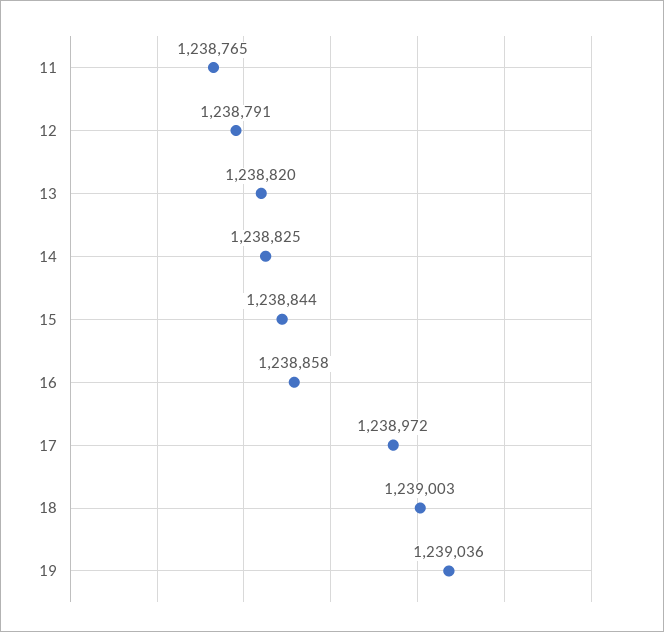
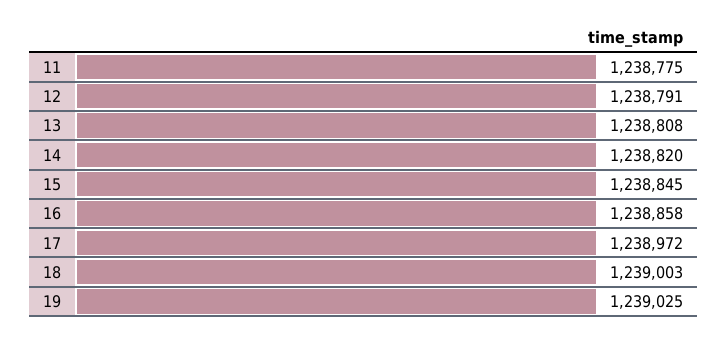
  {
-   "11": 1238765,
+   "11": 1238775,
    "12": 1238791,
-   "13": 1238820,
+   "13": 1238808,
-   "14": 1238825,
+   "14": 1238820,
-   "15": 1238844,
+   "15": 1238845,
    "16": 1238858,
    "17": 1238972,
    "18": 1239003,
-   "19": 1239036
+   "19": 1239025
  }

